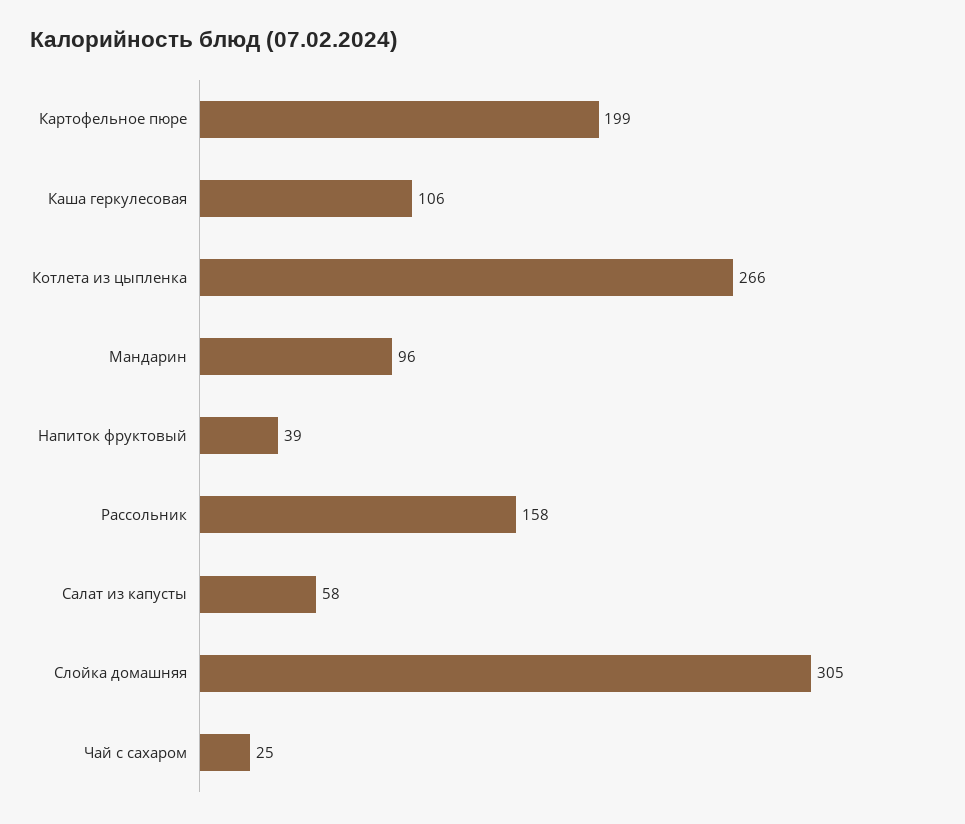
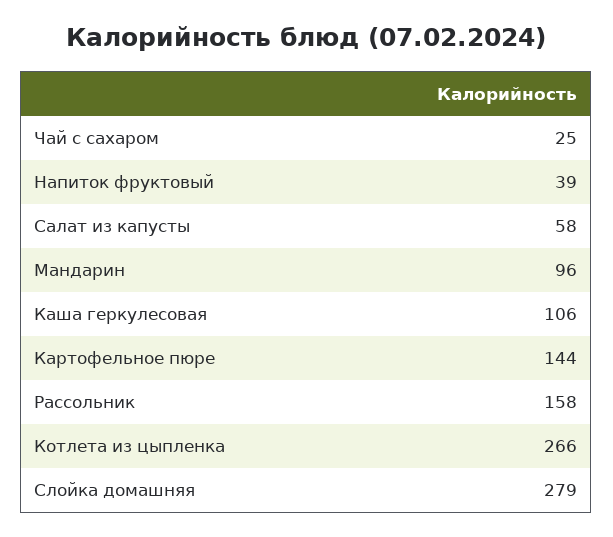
  {
-   "Картофельное пюре": 199,
+   "Картофельное пюре": 144,
    "Каша геркулесовая": 106,
    "Котлета из цыпленка": 266,
    "Мандарин": 96,
    "Напиток фруктовый": 39,
    "Рассольник": 158,
    "Салат из капусты": 58,
-   "Слойка домашняя": 305,
+   "Слойка домашняя": 279,
    "Чай с сахаром": 25
  }

